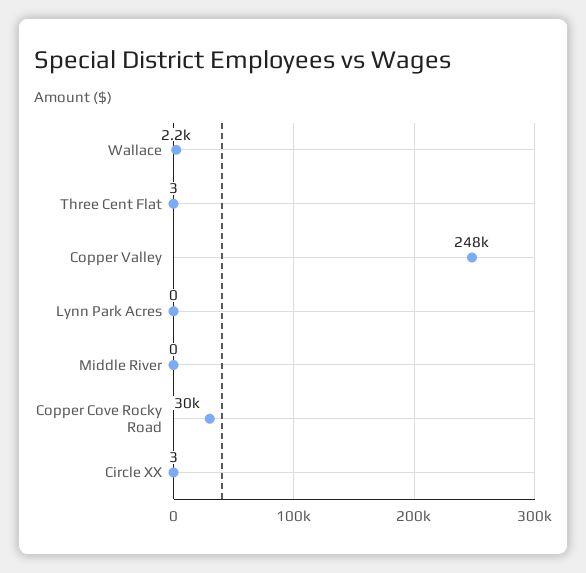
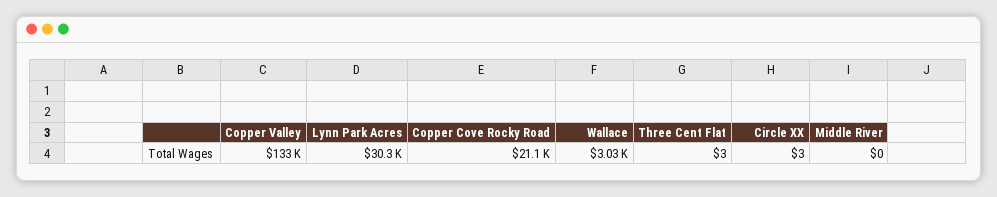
  {
-   "Wallace": 2200,
+   "Wallace": 3030,
    "Three Cent Flat": 3,
-   "Copper Valley": 248000,
+   "Copper Valley": 133000,
-   "Lynn Park Acres": 0,
+   "Lynn Park Acres": 30300,
    "Middle River": 0,
-   "Copper Cove Rocky Road": 30000,
+   "Copper Cove Rocky Road": 21100,
    "Circle XX": 3
  }

